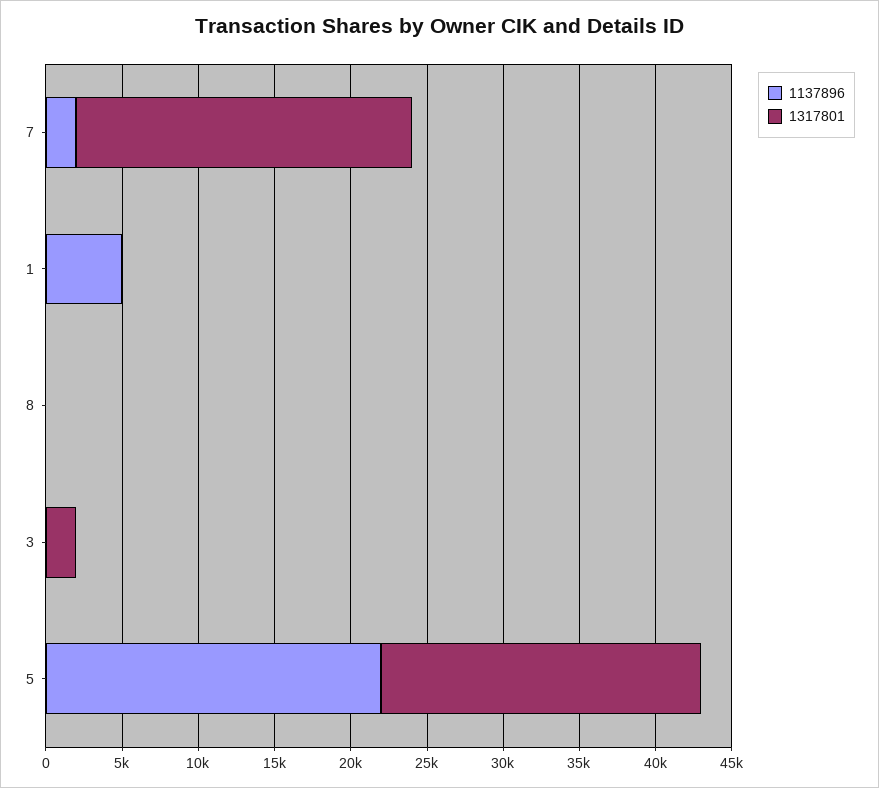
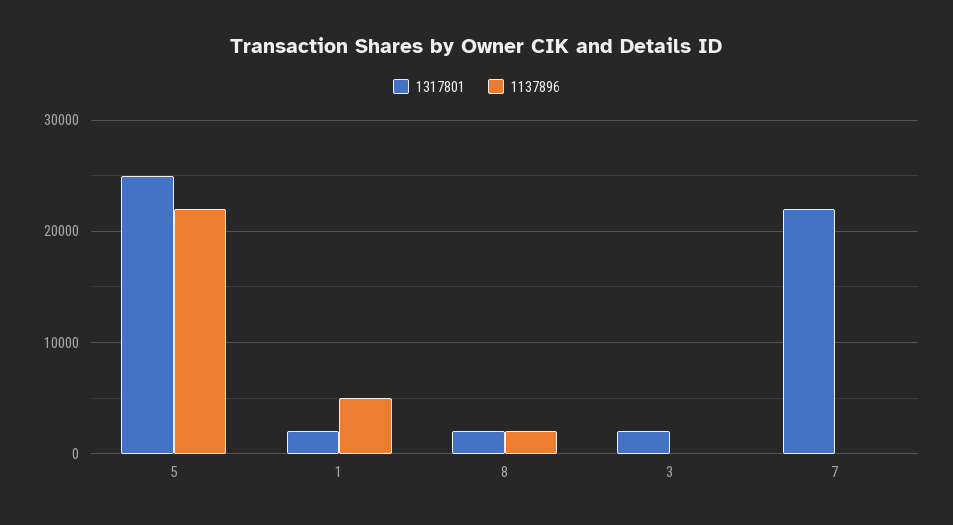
  {
    "1137896": {
-     "7": 2000,
+     "7": 0,
      "1": 5000,
-     "8": 0,
+     "8": 2000,
      "3": 0,
      "5": 22000
    },
    "1317801": {
      "7": 22000,
-     "1": 0,
+     "1": 2000,
-     "8": 0,
+     "8": 2000,
      "3": 2000,
-     "5": 21000
+     "5": 25000
    }
  }

